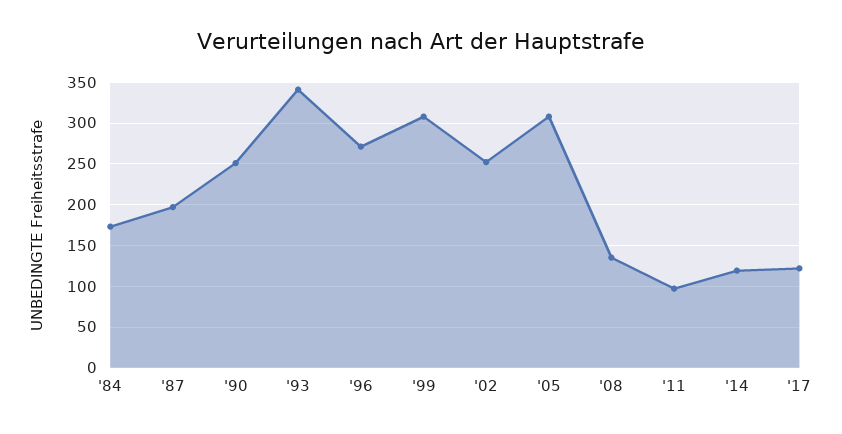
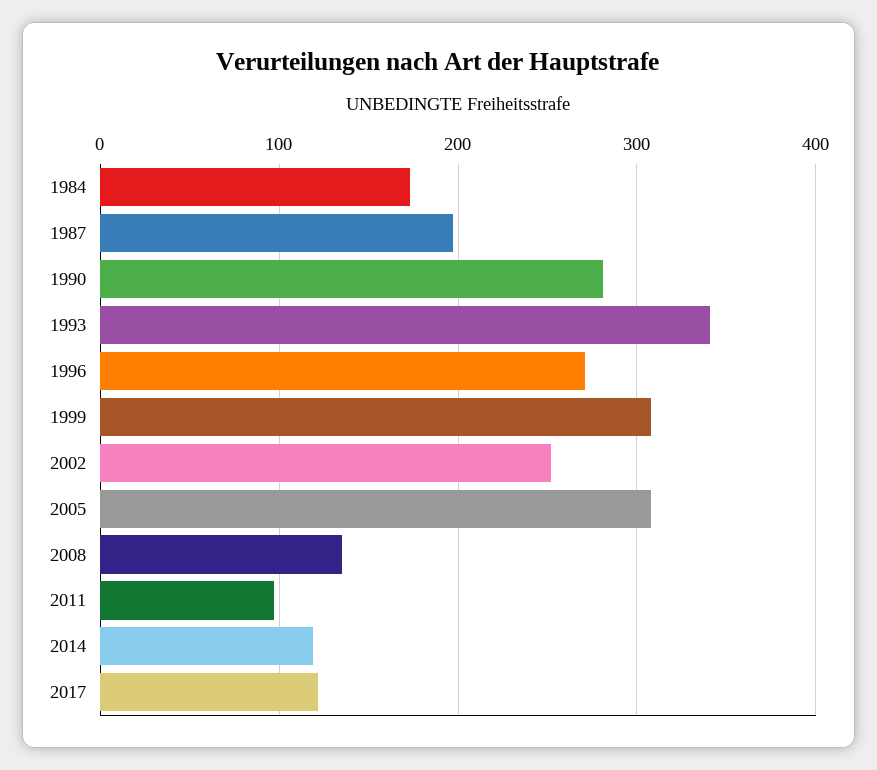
  {
    "'84": 170,
    "'87": 200,
-   "'90": 250,
+   "'90": 280,
    "'93": 340,
    "'96": 270,
    "'99": 310,
    "'02": 250,
    "'05": 310,
    "'08": 140,
    "'11": 100,
    "'14": 120,
    "'17": 120
  }

